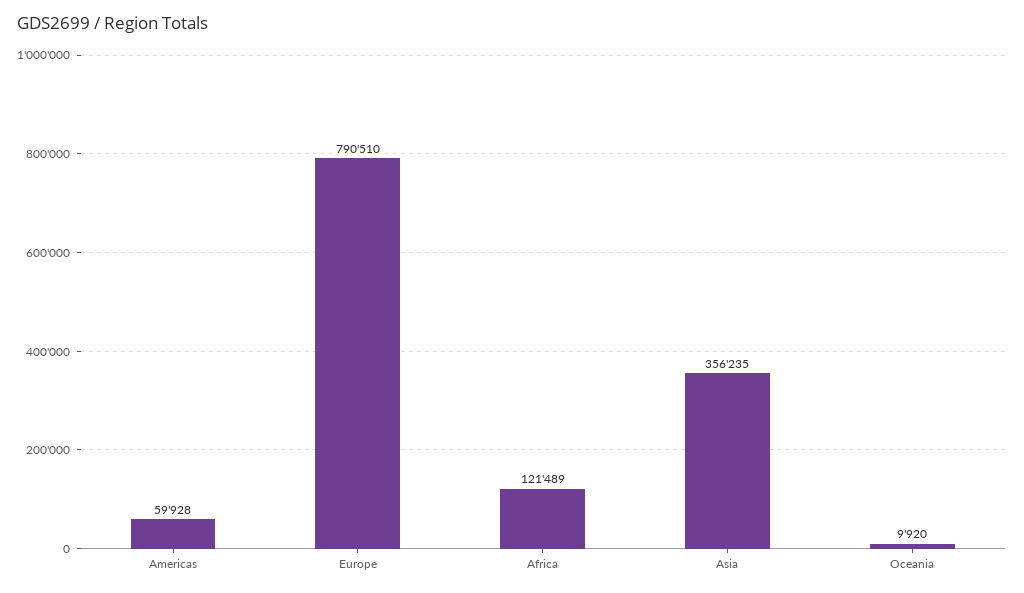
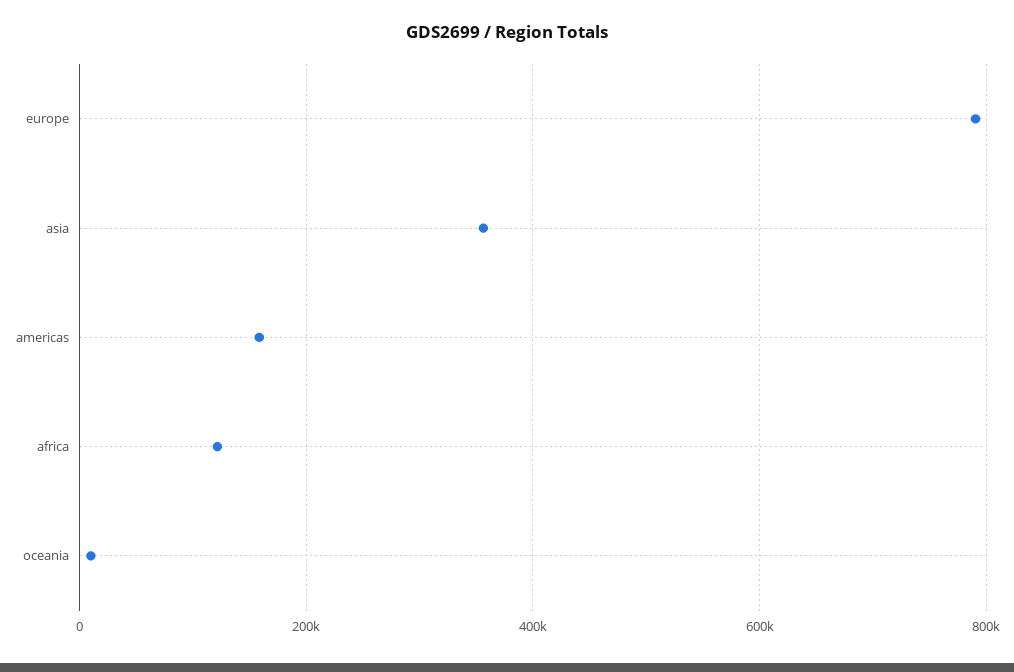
  {
-   "Americas": 59928,
+   "Americas": 160000,
    "Europe": 790510,
    "Africa": 121489,
    "Asia": 356235,
    "Oceania": 9920
  }

